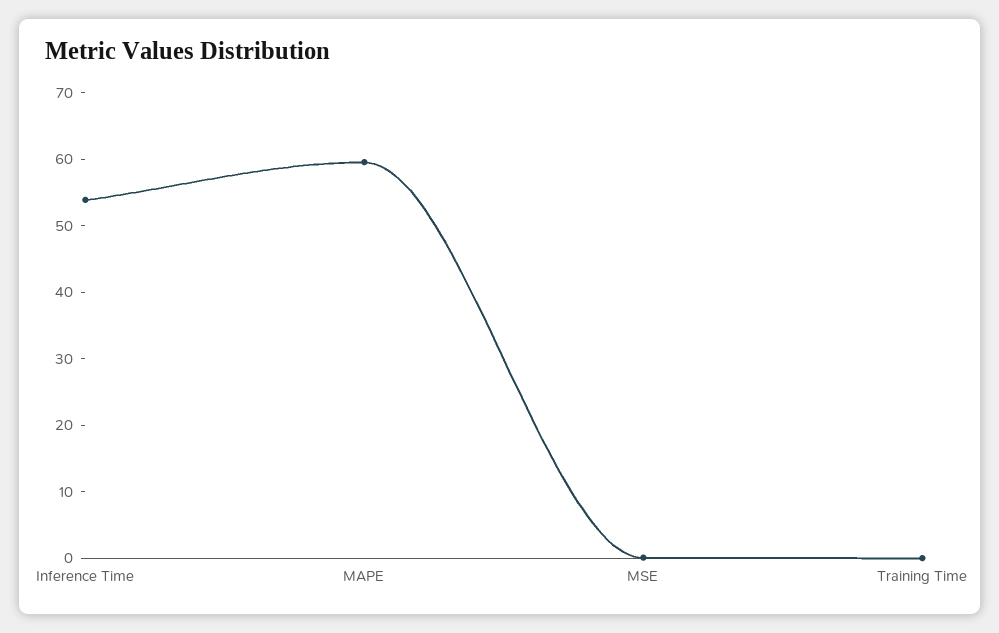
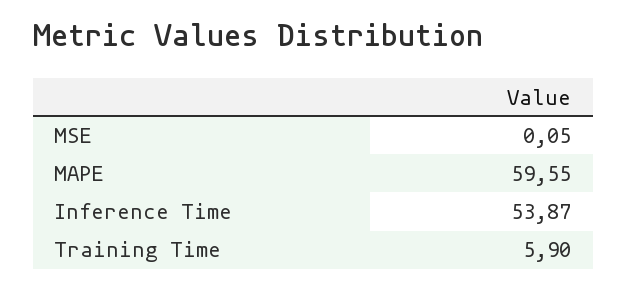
  {
    "Inference Time": 53.87,
    "MAPE": 59.55,
    "MSE": 0.05,
-   "Training Time": 0
+   "Training Time": 5.9
  }

